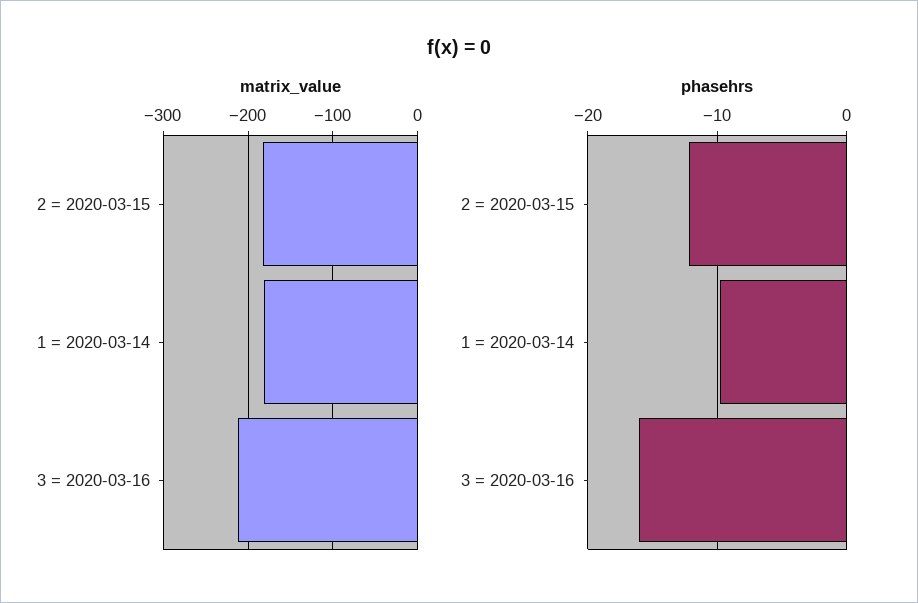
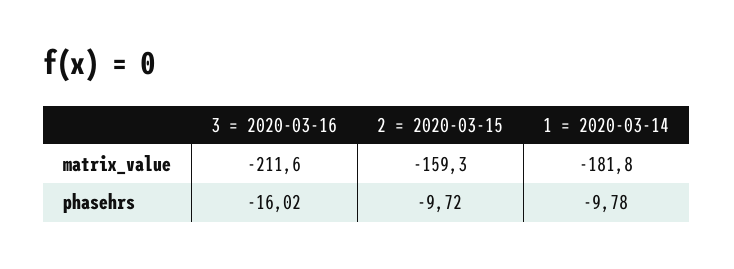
  {
    "matrix_value": {
-     "2 = 2020-03-15": -180,
+     "2 = 2020-03-15": -159.3,
      "1 = 2020-03-14": -181.8,
      "3 = 2020-03-16": -211.6
    },
    "phasehrs": {
-     "2 = 2020-03-15": -12,
+     "2 = 2020-03-15": -9.72,
      "1 = 2020-03-14": -9.78,
      "3 = 2020-03-16": -16.02
    }
  }

